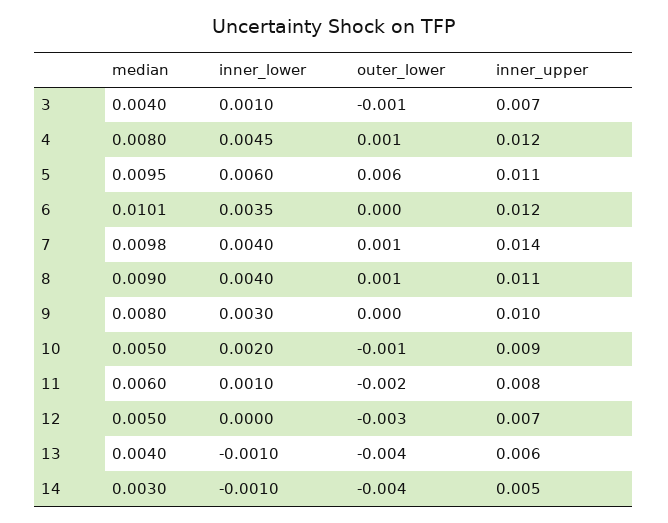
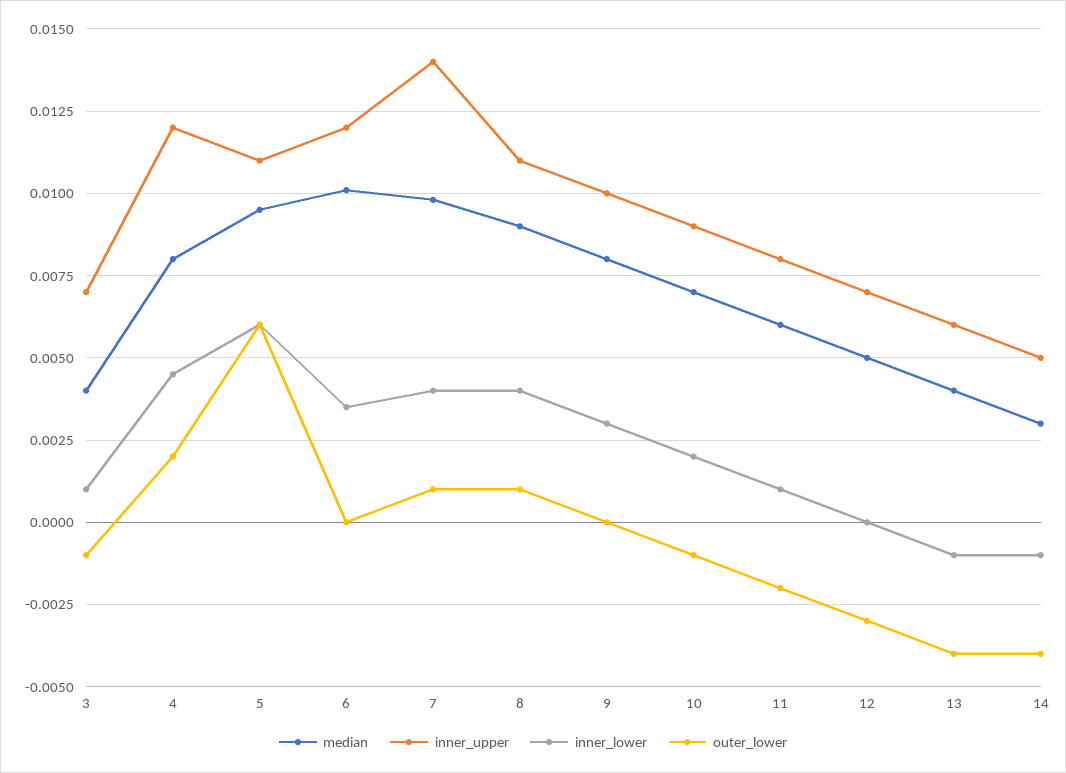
  {
    "median": {
      "3": 0.004,
      "4": 0.008,
      "5": 0.0095,
      "6": 0.0101,
      "7": 0.0098,
      "8": 0.009,
      "9": 0.008,
-     "10": 0.005,
+     "10": 0.007,
      "11": 0.006,
      "12": 0.005,
      "13": 0.004,
      "14": 0.003
    },
    "inner_lower": {
      "3": 0.001,
      "4": 0.0045,
      "5": 0.006,
      "6": 0.0035,
      "7": 0.004,
      "8": 0.004,
      "9": 0.003,
      "10": 0.002,
      "11": 0.001,
      "12": 0,
      "13": -0.001,
      "14": -0.001
    },
    "outer_lower": {
      "3": -0.001,
-     "4": 0.001,
+     "4": 0.002,
      "5": 0.006,
      "6": 0,
      "7": 0.001,
      "8": 0.001,
      "9": 0,
      "10": -0.001,
      "11": -0.002,
      "12": -0.003,
      "13": -0.004,
      "14": -0.004
    },
    "inner_upper": {
      "3": 0.007,
      "4": 0.012,
      "5": 0.011,
      "6": 0.012,
      "7": 0.014,
      "8": 0.011,
      "9": 0.01,
      "10": 0.009,
      "11": 0.008,
      "12": 0.007,
      "13": 0.006,
      "14": 0.005
    }
  }

